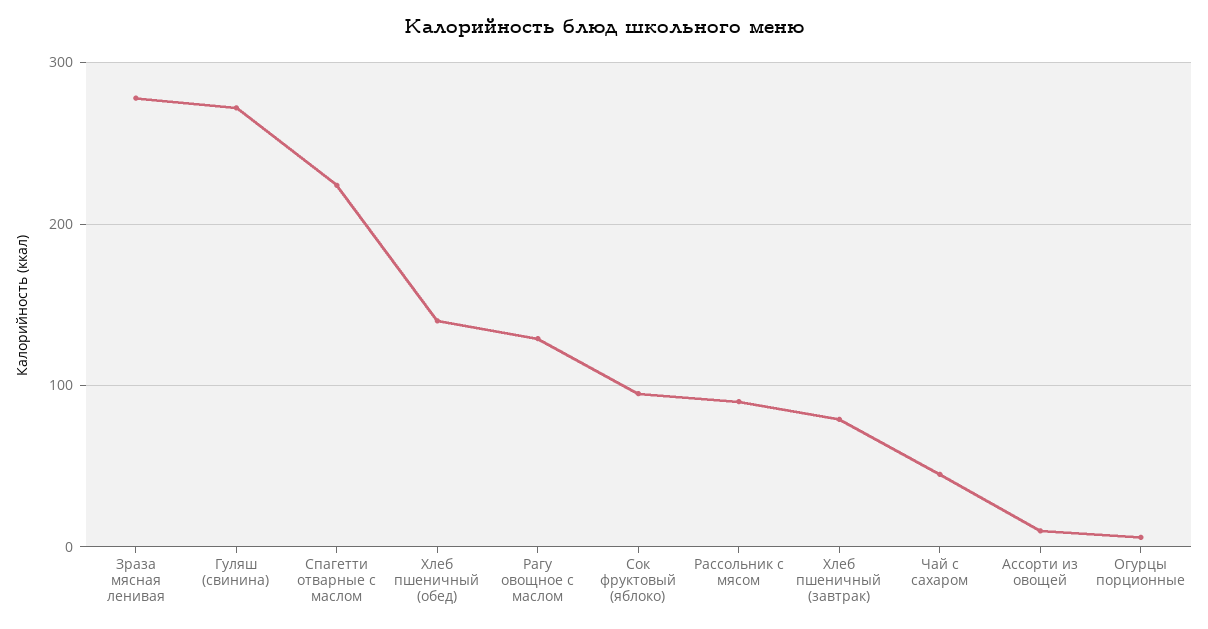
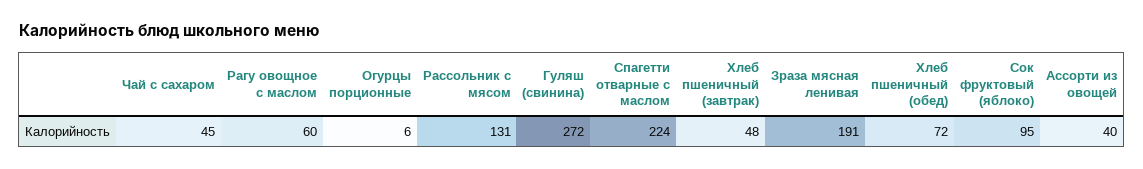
  {
-   "Зраза мясная ленивая": 280,
+   "Зраза мясная ленивая": 191,
    "Гуляш (свинина)": 272,
    "Спагетти отварные с маслом": 224,
-   "Хлеб пшеничный (обед)": 140,
+   "Хлеб пшеничный (обед)": 72,
-   "Рагу овощное с маслом": 130,
+   "Рагу овощное с маслом": 60,
    "Сок фруктовый (яблоко)": 95,
-   "Рассольник с мясом": 90,
+   "Рассольник с мясом": 131,
-   "Хлеб пшеничный (завтрак)": 80,
+   "Хлеб пшеничный (завтрак)": 48,
    "Чай с сахаром": 45,
-   "Ассорти из овощей": 10,
+   "Ассорти из овощей": 40,
    "Огурцы порционные": 6
  }

